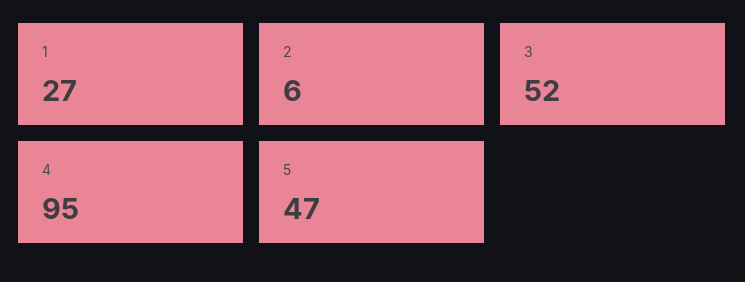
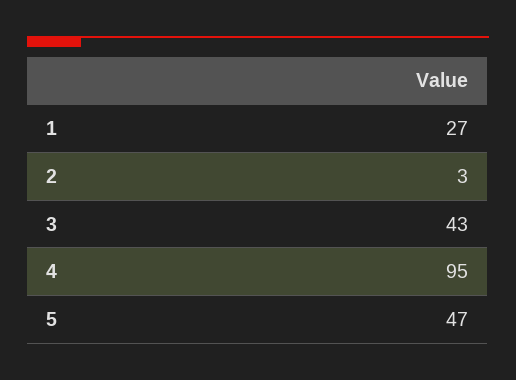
  {
    "1": 27,
-   "2": 6,
+   "2": 3,
-   "3": 52,
+   "3": 43,
    "4": 95,
    "5": 47
  }

